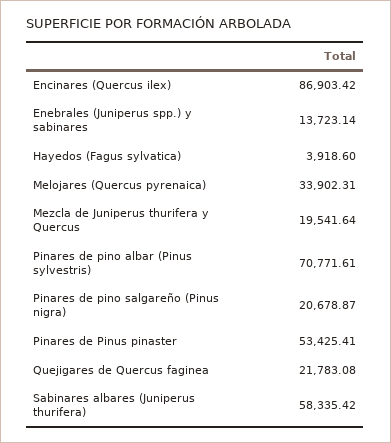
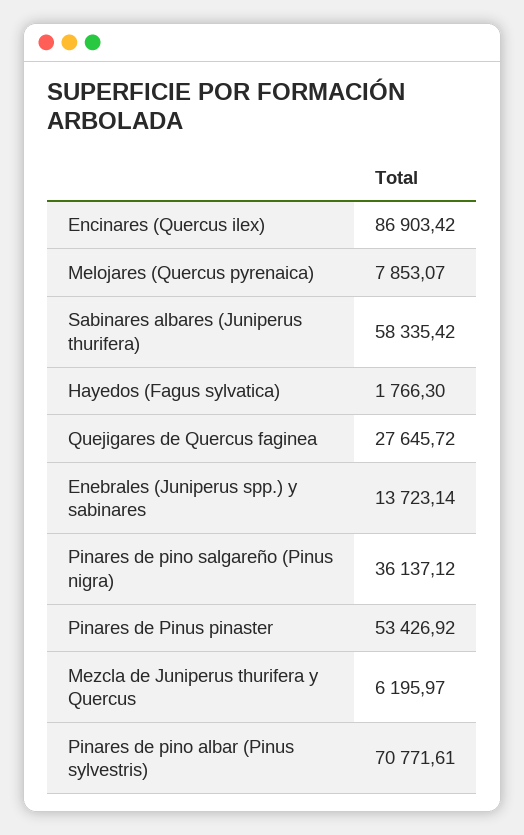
  {
    "Encinares (Quercus ilex)": 86903.42,
    "Enebrales (Juniperus spp.) y sabinares": 13723.14,
-   "Hayedos (Fagus sylvatica)": 3918.6,
+   "Hayedos (Fagus sylvatica)": 1766.3,
-   "Melojares (Quercus pyrenaica)": 33902.31,
+   "Melojares (Quercus pyrenaica)": 7853.07,
-   "Mezcla de Juniperus thurifera y Quercus": 19541.64,
+   "Mezcla de Juniperus thurifera y Quercus": 6195.97,
    "Pinares de pino albar (Pinus sylvestris)": 70771.61,
-   "Pinares de pino salgareño (Pinus nigra)": 20678.87,
+   "Pinares de pino salgareño (Pinus nigra)": 36137.12,
-   "Pinares de Pinus pinaster": 53425.41,
+   "Pinares de Pinus pinaster": 53426.92,
-   "Quejigares de Quercus faginea": 21783.08,
+   "Quejigares de Quercus faginea": 27645.72,
    "Sabinares albares (Juniperus thurifera)": 58335.42
  }

